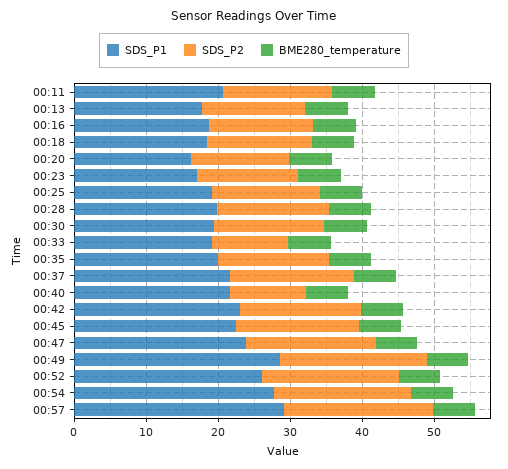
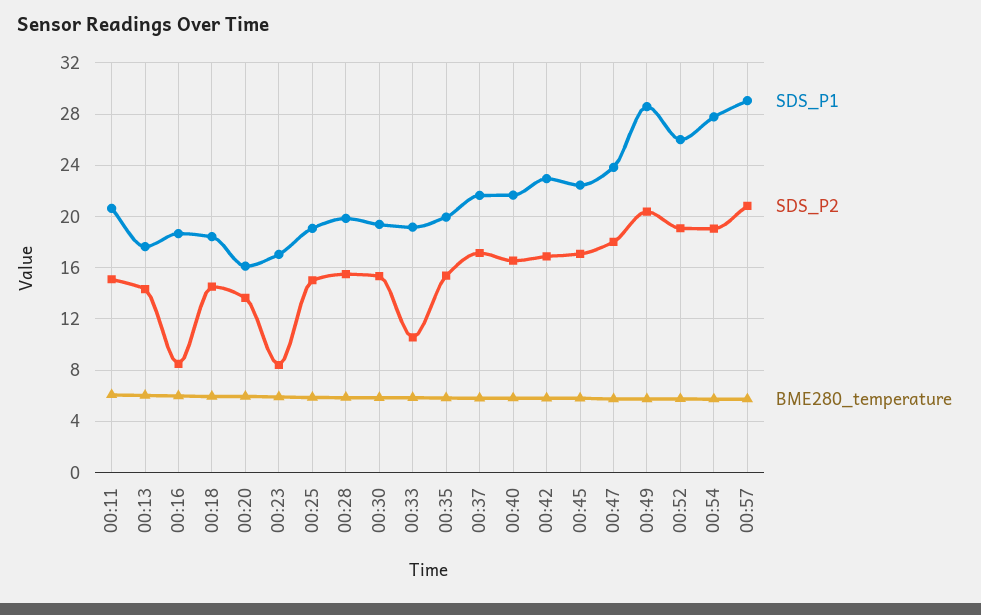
  {
    "SDS_P1": {
      "00:11": 20.5,
      "00:13": 17.5,
      "00:16": 18.5,
      "00:18": 18.5,
      "00:20": 16,
      "00:23": 17,
      "00:25": 19,
      "00:28": 20,
      "00:30": 19.5,
      "00:33": 19,
      "00:35": 20,
      "00:37": 21.5,
      "00:40": 21.5,
      "00:42": 23,
      "00:45": 22.5,
      "00:47": 24,
      "00:49": 28.5,
      "00:52": 26,
      "00:54": 28,
      "00:57": 29
    },
    "SDS_P2": {
      "00:11": 15,
      "00:13": 14.5,
-     "00:16": 14,
+     "00:16": 8.5,
      "00:18": 14.5,
      "00:20": 13.5,
-     "00:23": 14,
+     "00:23": 8.5,
      "00:25": 15,
      "00:28": 15.5,
      "00:30": 15.5,
      "00:33": 10.5,
      "00:35": 15.5,
      "00:37": 17,
-     "00:40": 10,
+     "00:40": 16.5,
      "00:42": 17,
      "00:45": 17,
      "00:47": 18,
      "00:49": 20.5,
      "00:52": 19,
      "00:54": 19,
      "00:57": 21
    },
    "BME280_temperature": {
      "00:11": 6,
      "00:13": 6,
      "00:16": 6,
      "00:18": 6,
      "00:20": 6,
      "00:23": 6,
      "00:25": 6,
      "00:28": 6,
      "00:30": 6,
      "00:33": 6,
      "00:35": 6,
      "00:37": 6,
      "00:40": 6,
      "00:42": 6,
      "00:45": 6,
      "00:47": 6,
      "00:49": 6,
      "00:52": 6,
      "00:54": 5.5,
      "00:57": 5.5
    }
  }

